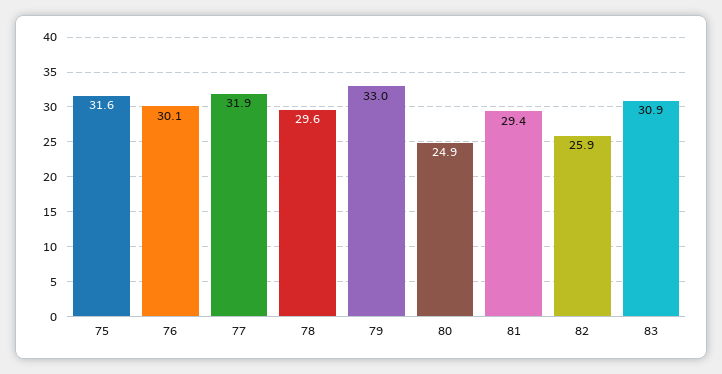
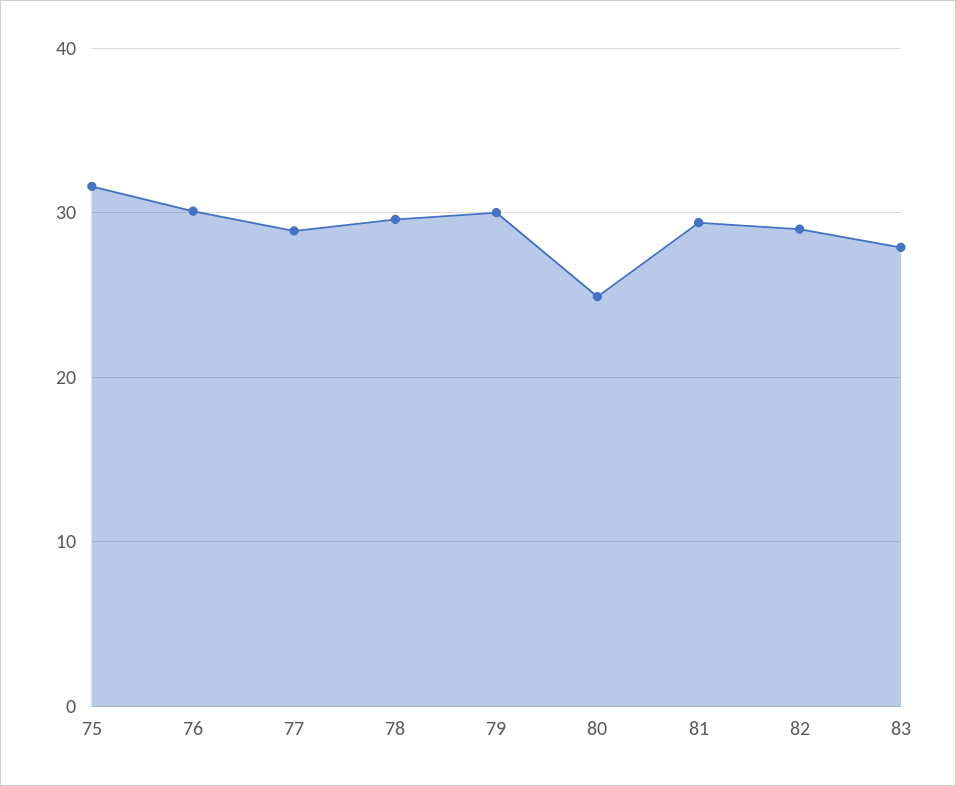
  {
    "75": 31.6,
    "76": 30.1,
-   "77": 31.9,
+   "77": 29,
    "78": 29.6,
-   "79": 33,
+   "79": 30,
    "80": 24.9,
    "81": 29.4,
-   "82": 25.9,
+   "82": 29,
-   "83": 30.9
+   "83": 28
  }

